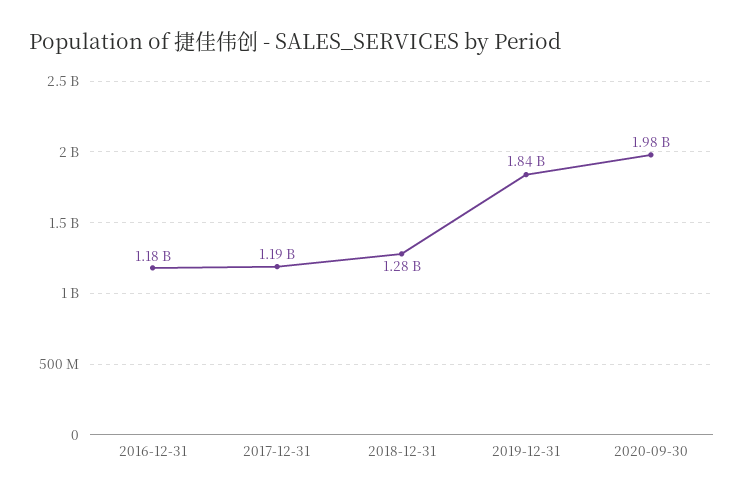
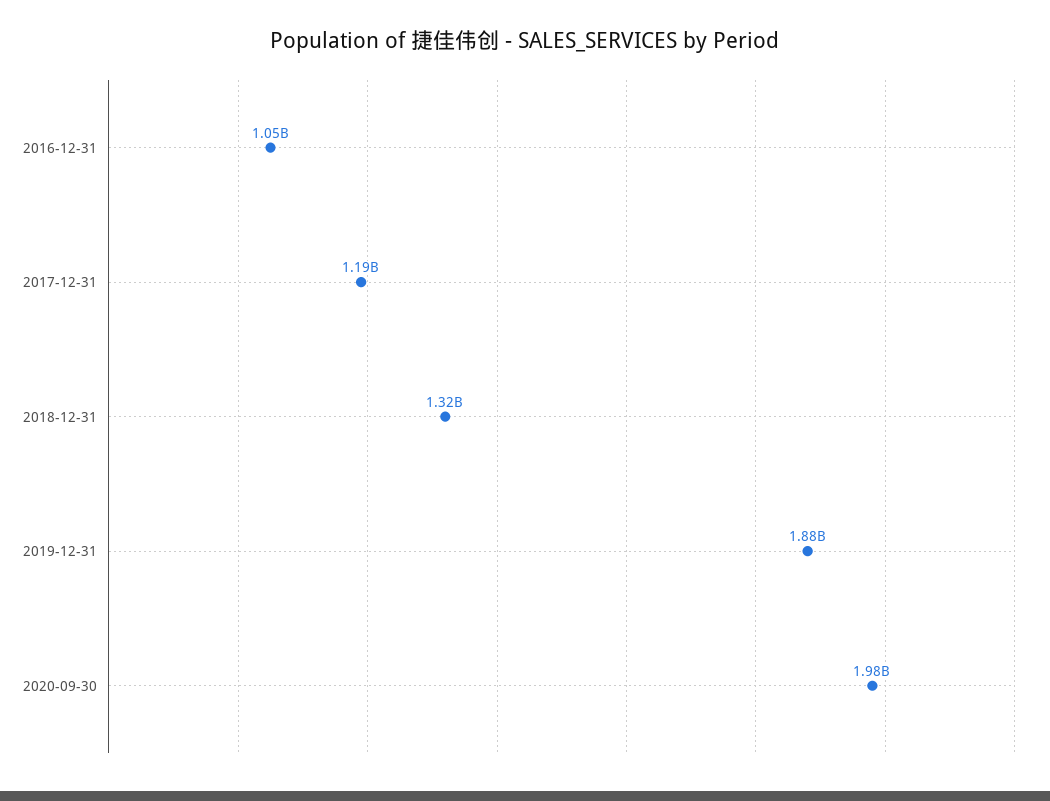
  {
-   "2016-12-31": 1180000000,
+   "2016-12-31": 1050000000,
    "2017-12-31": 1190000000,
-   "2018-12-31": 1280000000,
+   "2018-12-31": 1320000000,
-   "2019-12-31": 1840000000,
+   "2019-12-31": 1880000000,
    "2020-09-30": 1980000000
  }

